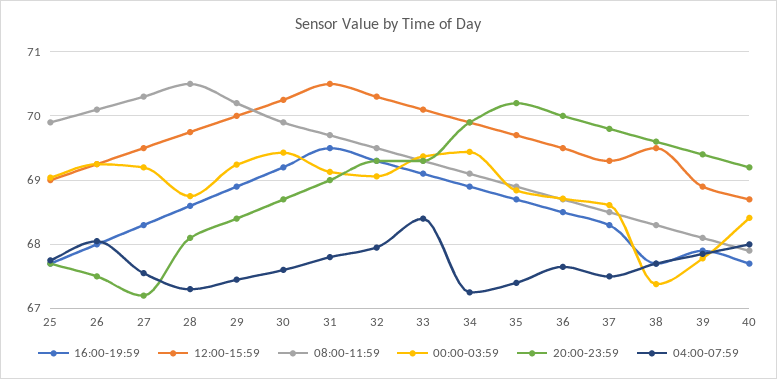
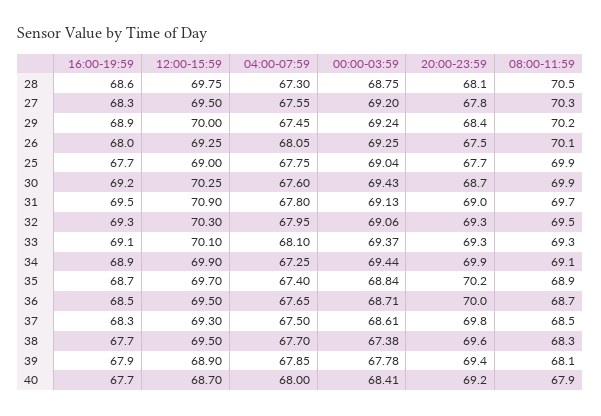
  {
    "16:00-19:59": {
      "25": 67.7,
      "26": 68,
      "27": 68.3,
      "28": 68.6,
      "29": 68.9,
      "30": 69.2,
      "31": 69.5,
      "32": 69.3,
      "33": 69.1,
      "34": 68.9,
      "35": 68.7,
      "36": 68.5,
      "37": 68.3,
      "38": 67.7,
      "39": 67.9,
      "40": 67.7
    },
    "12:00-15:59": {
      "25": 69,
      "26": 69.25,
      "27": 69.5,
      "28": 69.75,
      "29": 70,
      "30": 70.25,
-     "31": 70.5,
+     "31": 70.9,
      "32": 70.3,
      "33": 70.1,
      "34": 69.9,
      "35": 69.7,
      "36": 69.5,
      "37": 69.3,
      "38": 69.5,
      "39": 68.9,
      "40": 68.7
    },
    "08:00-11:59": {
      "25": 69.9,
      "26": 70.1,
      "27": 70.3,
      "28": 70.5,
      "29": 70.2,
      "30": 69.9,
      "31": 69.7,
      "32": 69.5,
      "33": 69.3,
      "34": 69.1,
      "35": 68.9,
      "36": 68.7,
      "37": 68.5,
      "38": 68.3,
      "39": 68.1,
      "40": 67.9
    },
    "00:00-03:59": {
      "25": 69.04,
      "26": 69.25,
      "27": 69.2,
      "28": 68.75,
      "29": 69.24,
      "30": 69.43,
      "31": 69.13,
      "32": 69.06,
      "33": 69.37,
      "34": 69.44,
      "35": 68.84,
      "36": 68.71,
      "37": 68.61,
      "38": 67.38,
      "39": 67.78,
      "40": 68.41
    },
    "20:00-23:59": {
      "25": 67.7,
      "26": 67.5,
-     "27": 67.2,
+     "27": 67.8,
      "28": 68.1,
      "29": 68.4,
      "30": 68.7,
      "31": 69,
      "32": 69.3,
      "33": 69.3,
      "34": 69.9,
      "35": 70.2,
      "36": 70,
      "37": 69.8,
      "38": 69.6,
      "39": 69.4,
      "40": 69.2
    },
    "04:00-07:59": {
      "25": 67.75,
      "26": 68.05,
      "27": 67.55,
      "28": 67.3,
      "29": 67.45,
      "30": 67.6,
      "31": 67.8,
      "32": 67.95,
-     "33": 68.4,
+     "33": 68.1,
      "34": 67.25,
      "35": 67.4,
      "36": 67.65,
      "37": 67.5,
      "38": 67.7,
      "39": 67.85,
      "40": 68
    }
  }

